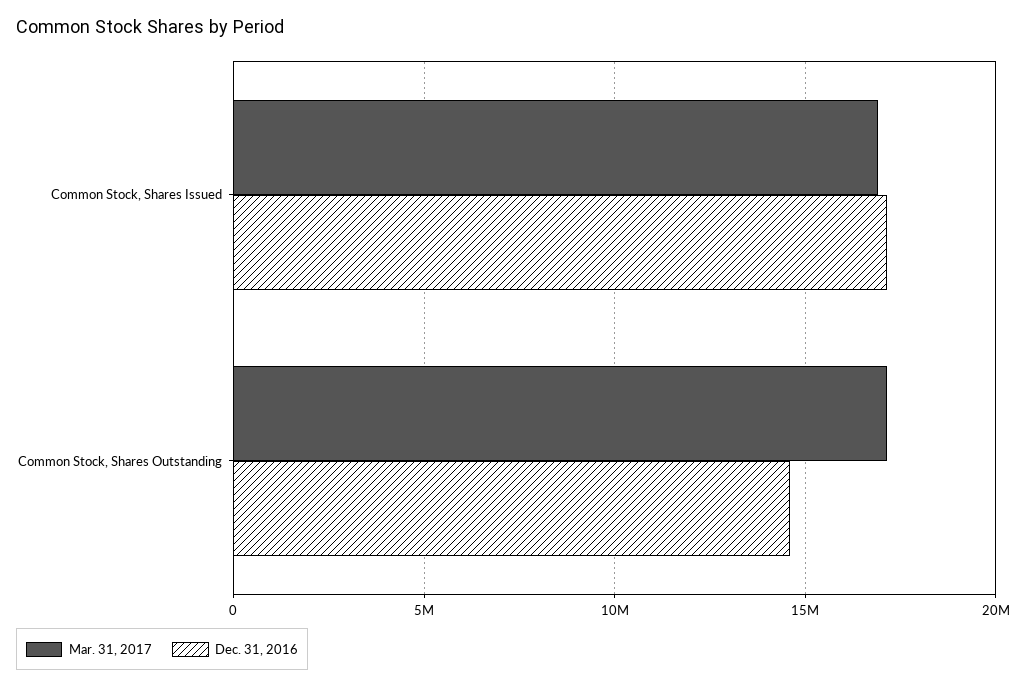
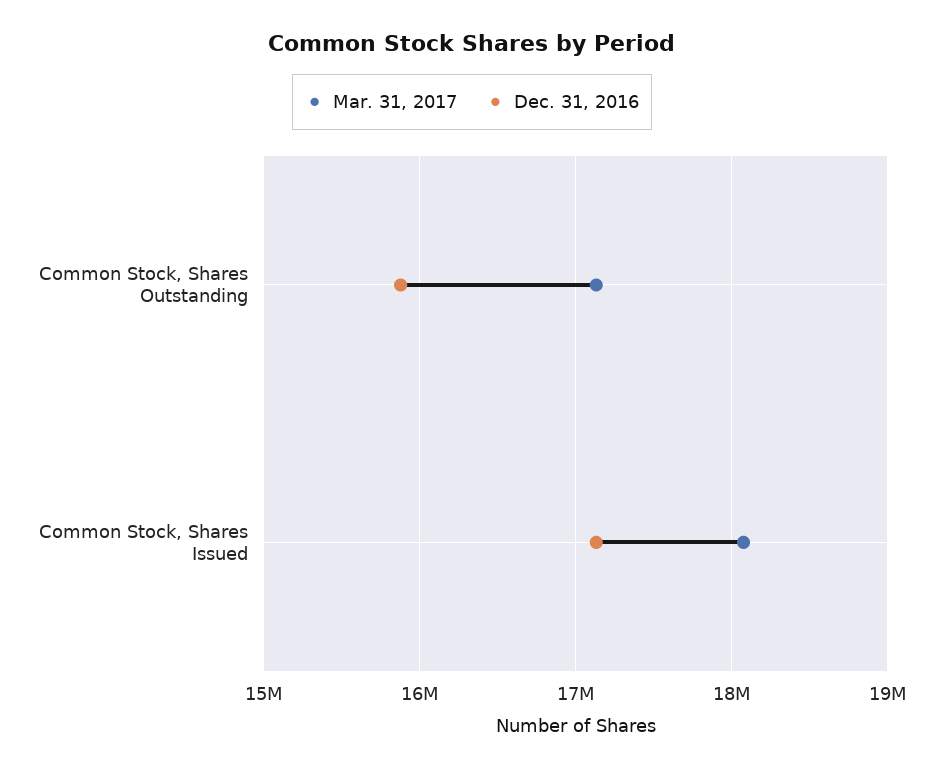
  {
    "Mar. 31, 2017": {
-     "Common Stock, Shares Issued": 17000000,
+     "Common Stock, Shares Issued": 18100000,
      "Common Stock, Shares Outstanding": 17100000
    },
    "Dec. 31, 2016": {
      "Common Stock, Shares Issued": 17100000,
-     "Common Stock, Shares Outstanding": 14500000
+     "Common Stock, Shares Outstanding": 15900000
    }
  }

